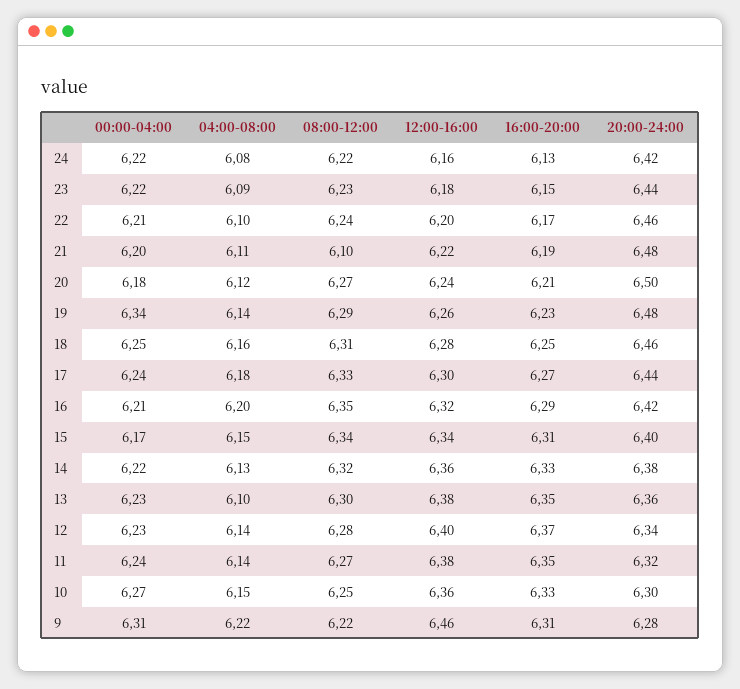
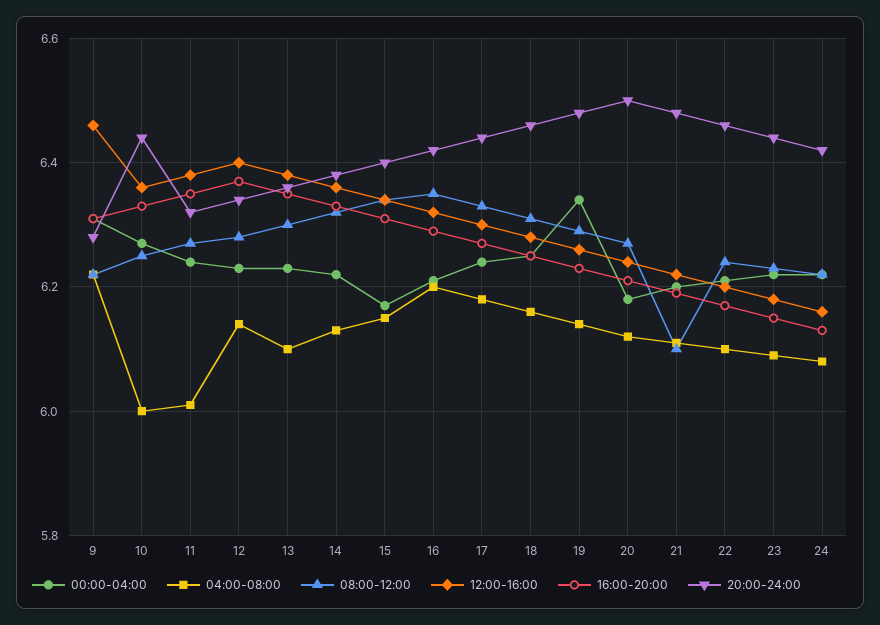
  {
    "00:00-04:00": {
      "24": 6.22,
      "23": 6.22,
      "22": 6.21,
      "21": 6.2,
      "20": 6.18,
      "19": 6.34,
      "18": 6.25,
      "17": 6.24,
      "16": 6.21,
      "15": 6.17,
      "14": 6.22,
      "13": 6.23,
      "12": 6.23,
      "11": 6.24,
      "10": 6.27,
      "9": 6.31
    },
    "04:00-08:00": {
      "24": 6.08,
      "23": 6.09,
      "22": 6.1,
      "21": 6.11,
      "20": 6.12,
      "19": 6.14,
      "18": 6.16,
      "17": 6.18,
      "16": 6.2,
      "15": 6.15,
      "14": 6.13,
      "13": 6.1,
      "12": 6.14,
-     "11": 6.14,
+     "11": 6,
-     "10": 6.15,
+     "10": 6,
      "9": 6.22
    },
    "08:00-12:00": {
      "24": 6.22,
      "23": 6.23,
      "22": 6.24,
      "21": 6.1,
      "20": 6.27,
      "19": 6.29,
      "18": 6.31,
      "17": 6.33,
      "16": 6.35,
      "15": 6.34,
      "14": 6.32,
      "13": 6.3,
      "12": 6.28,
      "11": 6.27,
      "10": 6.25,
      "9": 6.22
    },
    "12:00-16:00": {
      "24": 6.16,
      "23": 6.18,
      "22": 6.2,
      "21": 6.22,
      "20": 6.24,
      "19": 6.26,
      "18": 6.28,
      "17": 6.3,
      "16": 6.32,
      "15": 6.34,
      "14": 6.36,
      "13": 6.38,
      "12": 6.4,
      "11": 6.38,
      "10": 6.36,
      "9": 6.46
    },
    "16:00-20:00": {
      "24": 6.13,
      "23": 6.15,
      "22": 6.17,
      "21": 6.19,
      "20": 6.21,
      "19": 6.23,
      "18": 6.25,
      "17": 6.27,
      "16": 6.29,
      "15": 6.31,
      "14": 6.33,
      "13": 6.35,
      "12": 6.37,
      "11": 6.35,
      "10": 6.33,
      "9": 6.31
    },
    "20:00-24:00": {
      "24": 6.42,
      "23": 6.44,
      "22": 6.46,
      "21": 6.48,
      "20": 6.5,
      "19": 6.48,
      "18": 6.46,
      "17": 6.44,
      "16": 6.42,
      "15": 6.4,
      "14": 6.38,
      "13": 6.36,
      "12": 6.34,
      "11": 6.32,
-     "10": 6.3,
+     "10": 6.45,
      "9": 6.28
    }
  }

